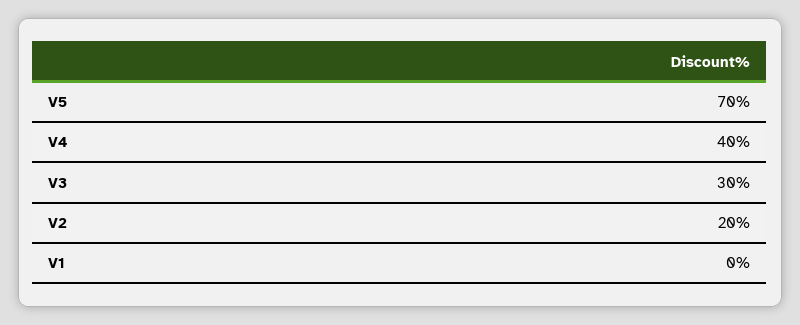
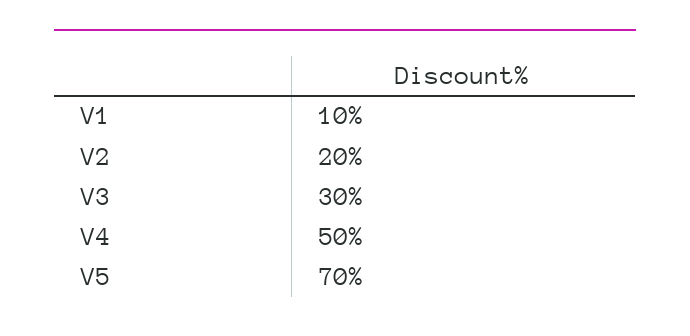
  {
    "V5": 70,
-   "V4": 40,
+   "V4": 50,
    "V3": 30,
    "V2": 20,
-   "V1": 0
+   "V1": 10
  }

